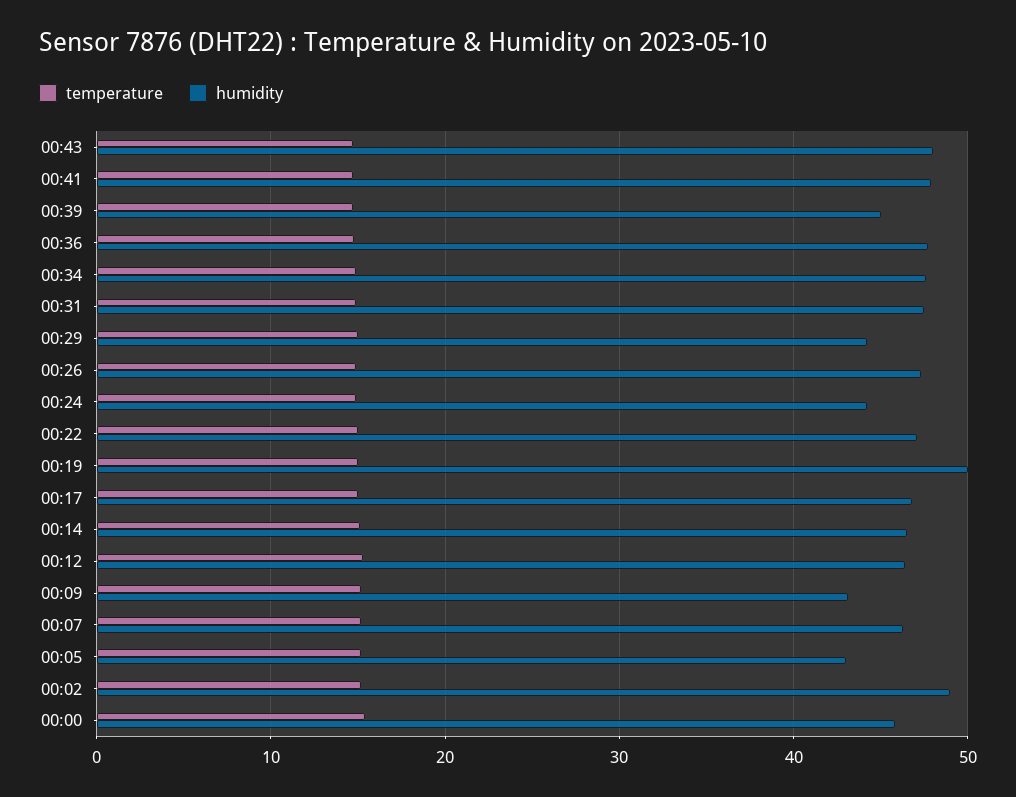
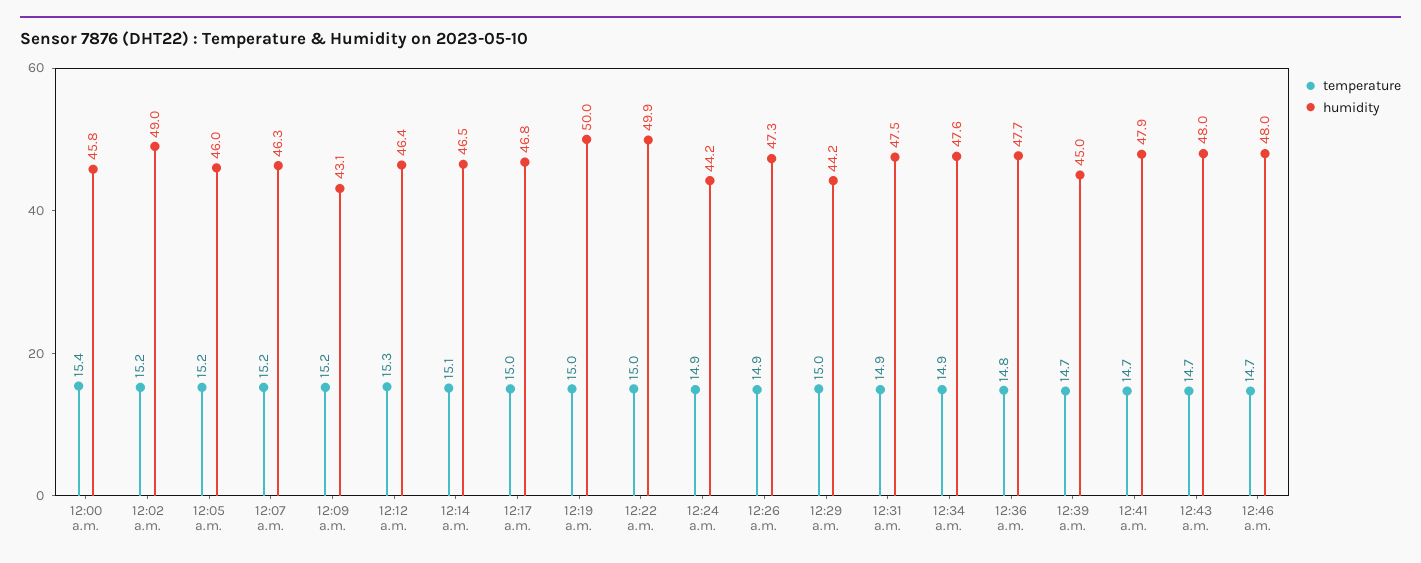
  {
    "temperature": {
      "00:43": 14.7,
      "00:41": 14.7,
      "00:39": 14.7,
      "00:36": 14.8,
      "00:34": 14.9,
      "00:31": 14.9,
      "00:29": 15,
      "00:26": 14.9,
      "00:24": 14.9,
      "00:22": 15,
      "00:19": 15,
      "00:17": 15,
      "00:14": 15.1,
      "00:12": 15.3,
      "00:09": 15.2,
      "00:07": 15.2,
      "00:05": 15.2,
      "00:02": 15.2,
-     "00:00": 15.4
+     "00:00": 15.4,
+     "12:46 a.m.": 14.7
    },
    "humidity": {
      "00:43": 48,
      "00:41": 47.9,
      "00:39": 45,
      "00:36": 47.7,
      "00:34": 47.6,
      "00:31": 47.5,
      "00:29": 44.2,
      "00:26": 47.3,
      "00:24": 44.2,
-     "00:22": 47,
+     "00:22": 49.9,
      "00:19": 50,
      "00:17": 46.8,
      "00:14": 46.5,
      "00:12": 46.4,
      "00:09": 43.1,
      "00:07": 46.3,
-     "00:05": 43,
+     "00:05": 46,
      "00:02": 49,
-     "00:00": 45.8
+     "00:00": 45.8,
+     "12:46 a.m.": 48
    }
  }

